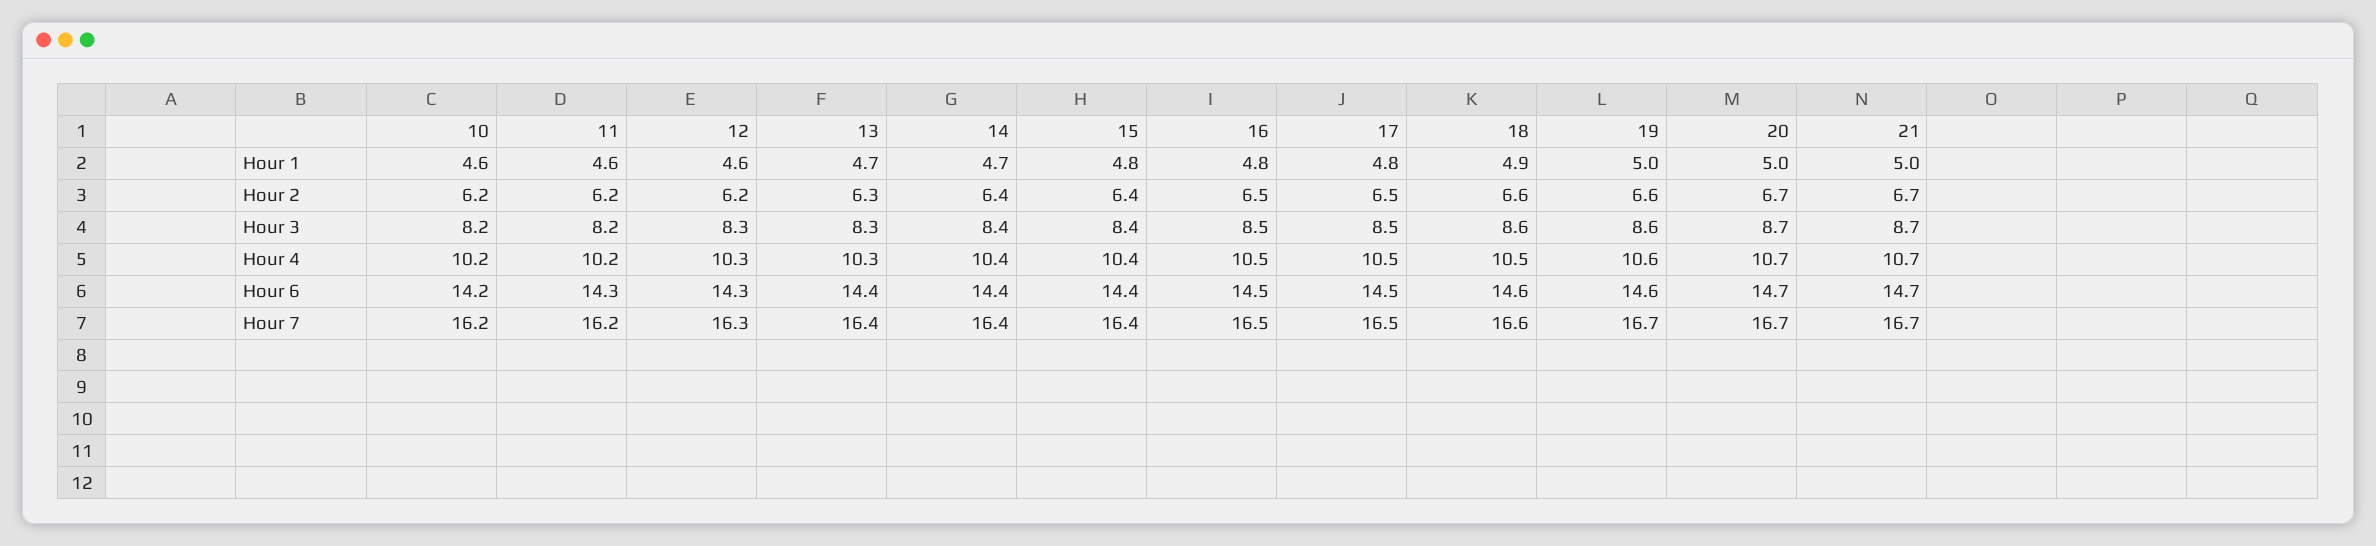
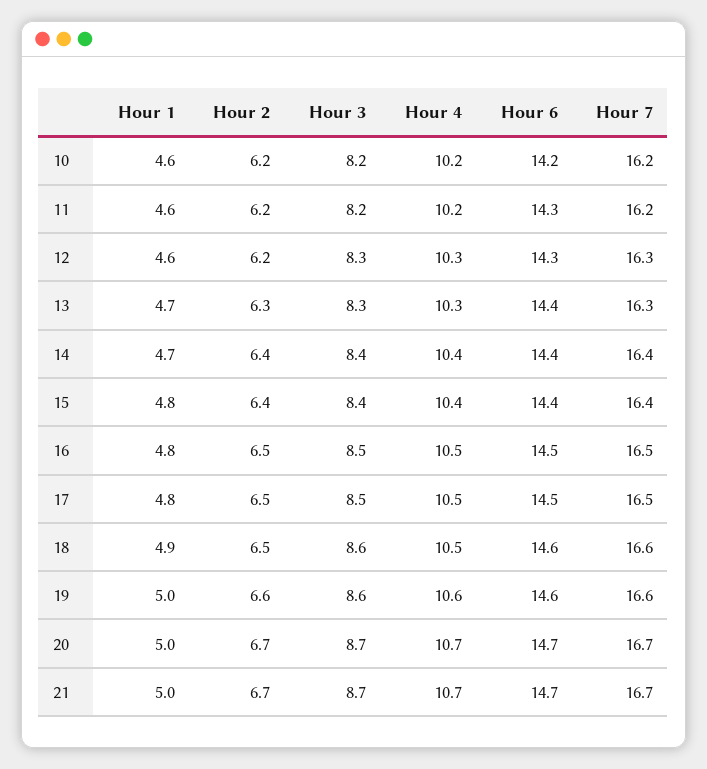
  {
    "10": {
      "Hour 1": 4.6,
      "Hour 2": 6.2,
      "Hour 3": 8.2,
      "Hour 4": 10.2,
      "Hour 6": 14.2,
      "Hour 7": 16.2
    },
    "11": {
      "Hour 1": 4.6,
      "Hour 2": 6.2,
      "Hour 3": 8.2,
      "Hour 4": 10.2,
      "Hour 6": 14.3,
      "Hour 7": 16.2
    },
    "12": {
      "Hour 1": 4.6,
      "Hour 2": 6.2,
      "Hour 3": 8.3,
      "Hour 4": 10.3,
      "Hour 6": 14.3,
      "Hour 7": 16.3
    },
    "13": {
      "Hour 1": 4.7,
      "Hour 2": 6.3,
      "Hour 3": 8.3,
      "Hour 4": 10.3,
      "Hour 6": 14.4,
-     "Hour 7": 16.4
+     "Hour 7": 16.3
    },
    "14": {
      "Hour 1": 4.7,
      "Hour 2": 6.4,
      "Hour 3": 8.4,
      "Hour 4": 10.4,
      "Hour 6": 14.4,
      "Hour 7": 16.4
    },
    "15": {
      "Hour 1": 4.8,
      "Hour 2": 6.4,
      "Hour 3": 8.4,
      "Hour 4": 10.4,
      "Hour 6": 14.4,
      "Hour 7": 16.4
    },
    "16": {
      "Hour 1": 4.8,
      "Hour 2": 6.5,
      "Hour 3": 8.5,
      "Hour 4": 10.5,
      "Hour 6": 14.5,
      "Hour 7": 16.5
    },
    "17": {
      "Hour 1": 4.8,
      "Hour 2": 6.5,
      "Hour 3": 8.5,
      "Hour 4": 10.5,
      "Hour 6": 14.5,
      "Hour 7": 16.5
    },
    "18": {
      "Hour 1": 4.9,
-     "Hour 2": 6.6,
+     "Hour 2": 6.5,
      "Hour 3": 8.6,
      "Hour 4": 10.5,
      "Hour 6": 14.6,
      "Hour 7": 16.6
    },
    "19": {
      "Hour 1": 5,
      "Hour 2": 6.6,
      "Hour 3": 8.6,
      "Hour 4": 10.6,
      "Hour 6": 14.6,
-     "Hour 7": 16.7
+     "Hour 7": 16.6
    },
    "20": {
      "Hour 1": 5,
      "Hour 2": 6.7,
      "Hour 3": 8.7,
      "Hour 4": 10.7,
      "Hour 6": 14.7,
      "Hour 7": 16.7
    },
    "21": {
      "Hour 1": 5,
      "Hour 2": 6.7,
      "Hour 3": 8.7,
      "Hour 4": 10.7,
      "Hour 6": 14.7,
      "Hour 7": 16.7
    }
  }

